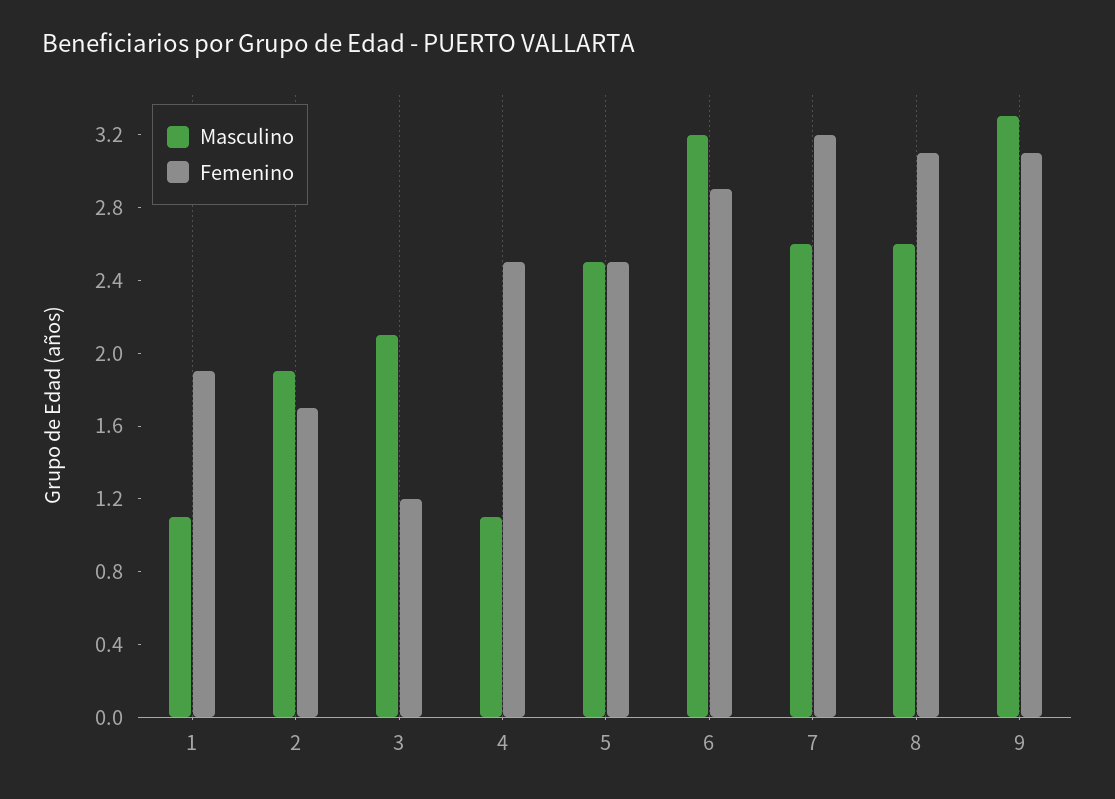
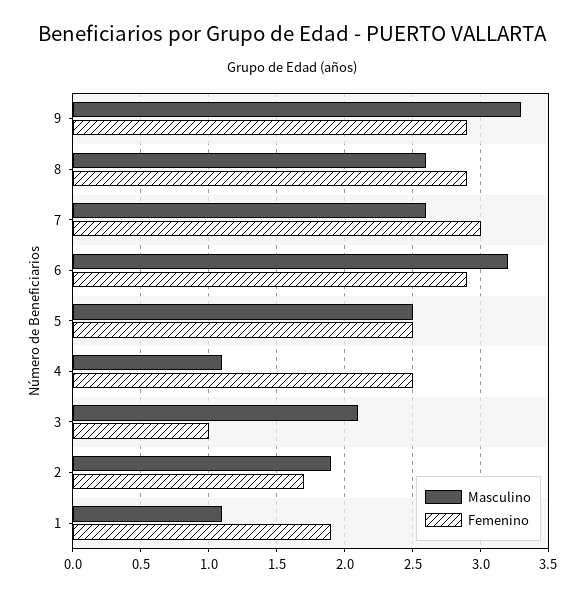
  {
    "Masculino": {
      "1": 1.1,
      "2": 1.9,
      "3": 2.1,
      "4": 1.1,
      "5": 2.5,
      "6": 3.2,
      "7": 2.6,
      "8": 2.6,
      "9": 3.3
    },
    "Femenino": {
      "1": 1.9,
      "2": 1.7,
-     "3": 1.2,
+     "3": 1,
      "4": 2.5,
      "5": 2.5,
      "6": 2.9,
-     "7": 3.2,
+     "7": 3,
-     "8": 3.1,
+     "8": 2.9,
-     "9": 3.1
+     "9": 2.9
    }
  }

